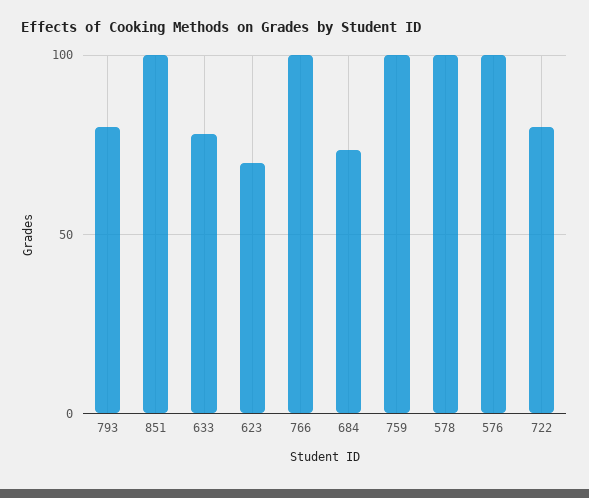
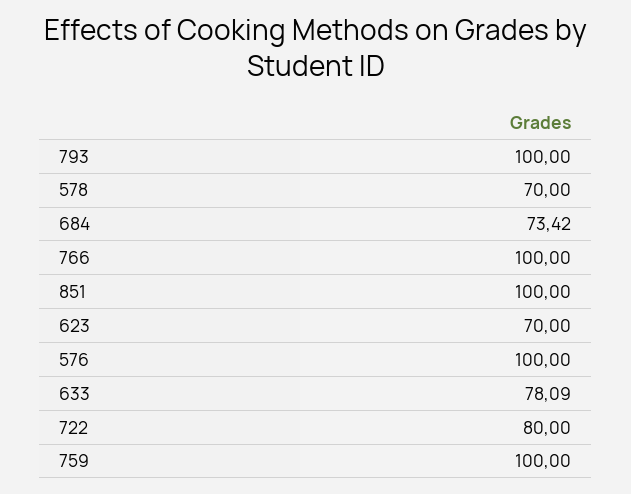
  {
-   "793": 80,
+   "793": 100,
    "851": 100,
    "633": 78.09,
    "623": 70,
    "766": 100,
    "684": 73.42,
    "759": 100,
-   "578": 100,
+   "578": 70,
    "576": 100,
    "722": 80
  }

